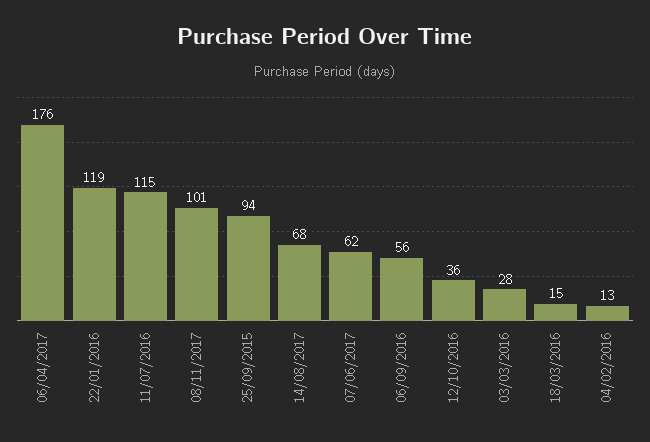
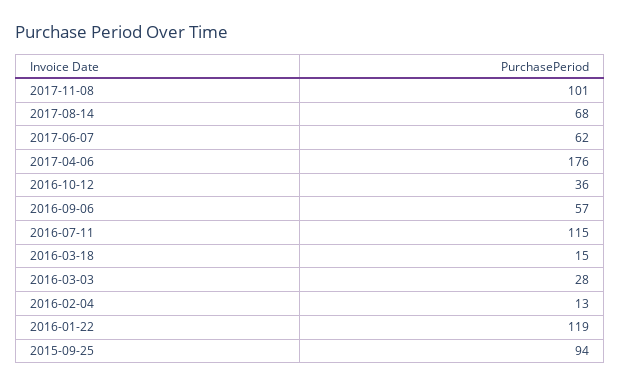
  {
    "06/04/2017": 176,
    "22/01/2016": 119,
    "11/07/2016": 115,
    "08/11/2017": 101,
    "25/09/2015": 94,
    "14/08/2017": 68,
    "07/06/2017": 62,
-   "06/09/2016": 56,
+   "06/09/2016": 57,
    "12/10/2016": 36,
    "03/03/2016": 28,
    "18/03/2016": 15,
    "04/02/2016": 13
  }

